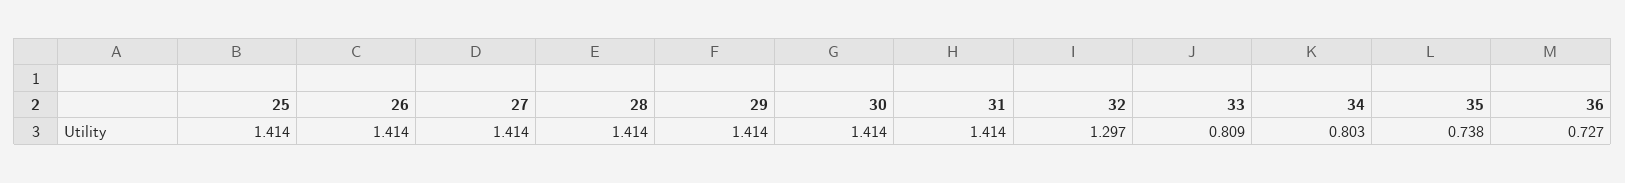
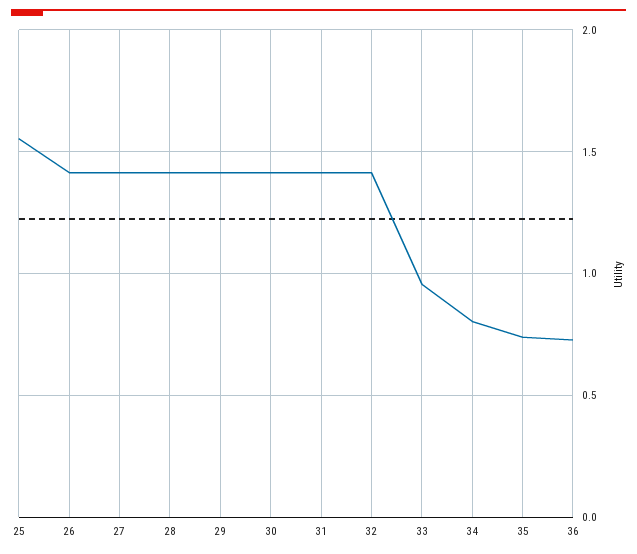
  {
-   "25": 1.414,
+   "25": 1.55,
    "26": 1.414,
    "27": 1.414,
    "28": 1.414,
    "29": 1.414,
    "30": 1.414,
    "31": 1.414,
-   "32": 1.297,
+   "32": 1.4,
-   "33": 0.809,
+   "33": 0.95,
    "34": 0.803,
    "35": 0.738,
    "36": 0.727
  }

